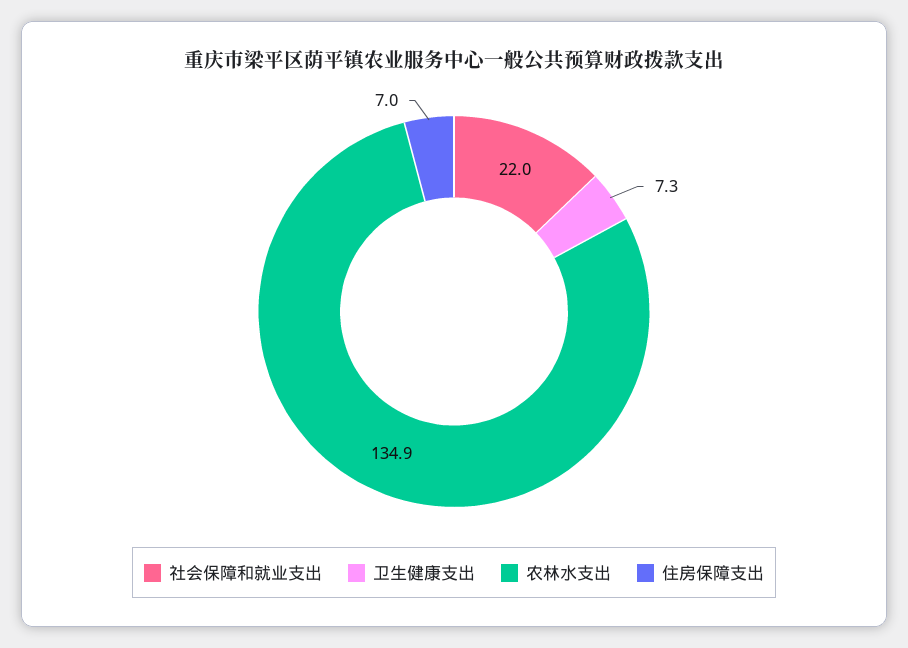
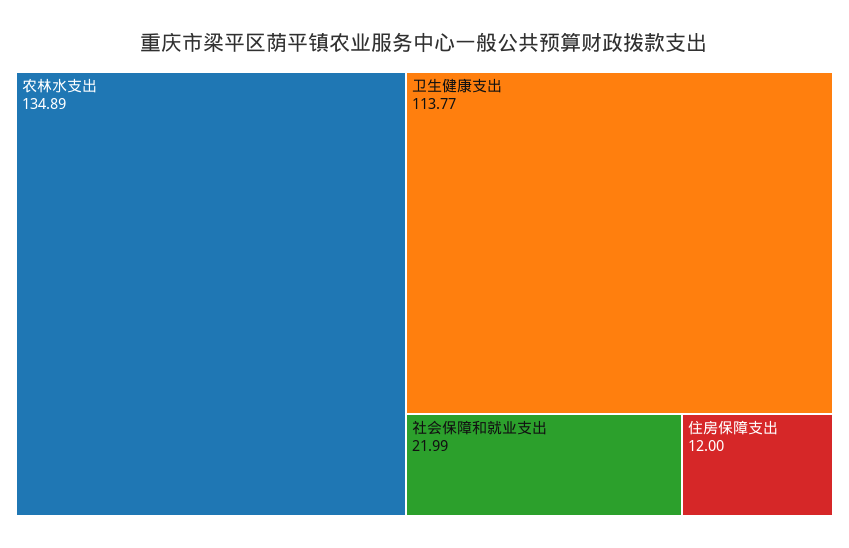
  {
    "社会保障和就业支出": 21.99,
-   "卫生健康支出": 7.3,
+   "卫生健康支出": 113.77,
    "农林水支出": 134.89,
-   "住房保障支出": 7
+   "住房保障支出": 12
  }

